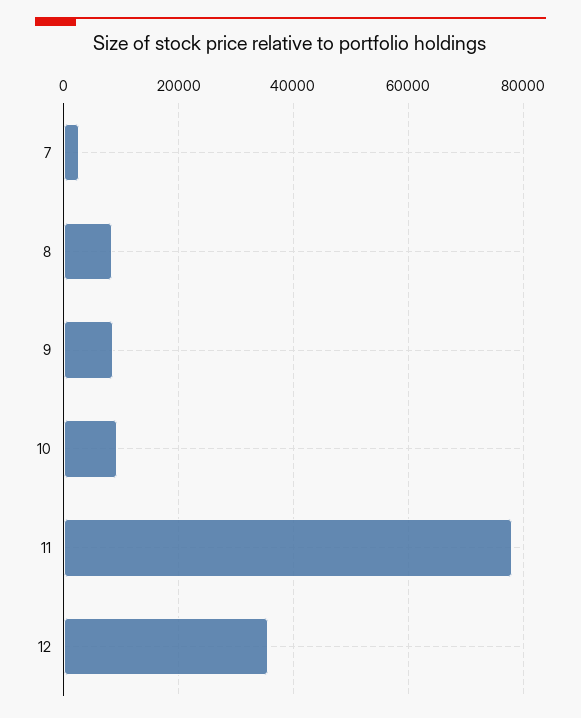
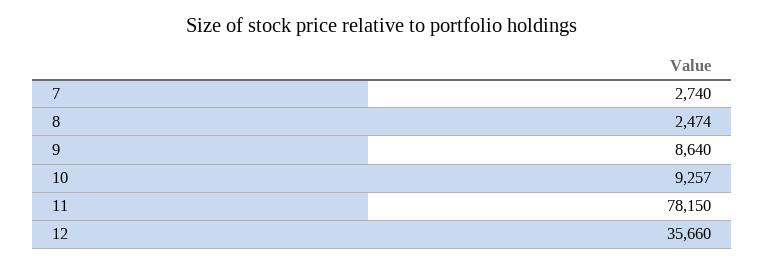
  {
    "7": 2740,
-   "8": 8000,
+   "8": 2474,
    "9": 8640,
    "10": 9257,
    "11": 78150,
    "12": 35660
  }

